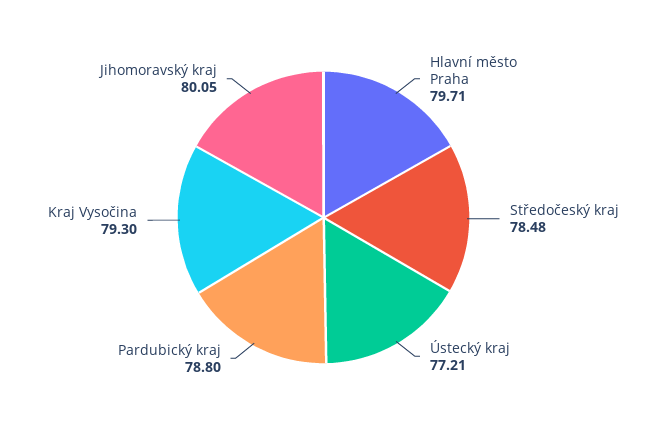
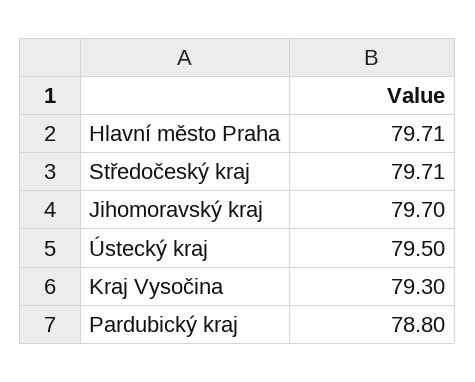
  {
    "Hlavní město Praha": 79.71,
-   "Středočeský kraj": 78.48,
+   "Středočeský kraj": 79.71,
-   "Ústecký kraj": 77.21,
+   "Ústecký kraj": 79.5,
    "Pardubický kraj": 78.8,
    "Kraj Vysočina": 79.3,
-   "Jihomoravský kraj": 80.05
+   "Jihomoravský kraj": 79.7
  }

